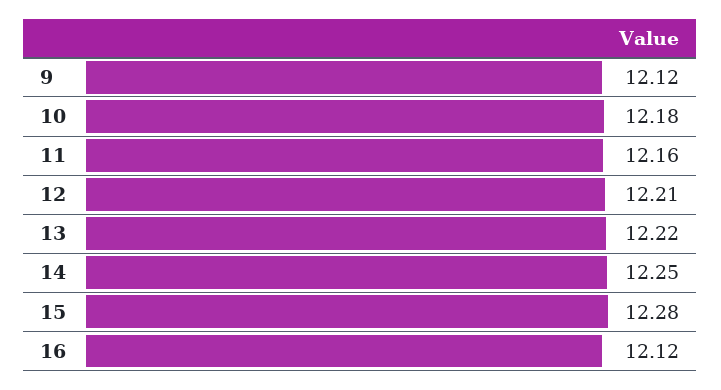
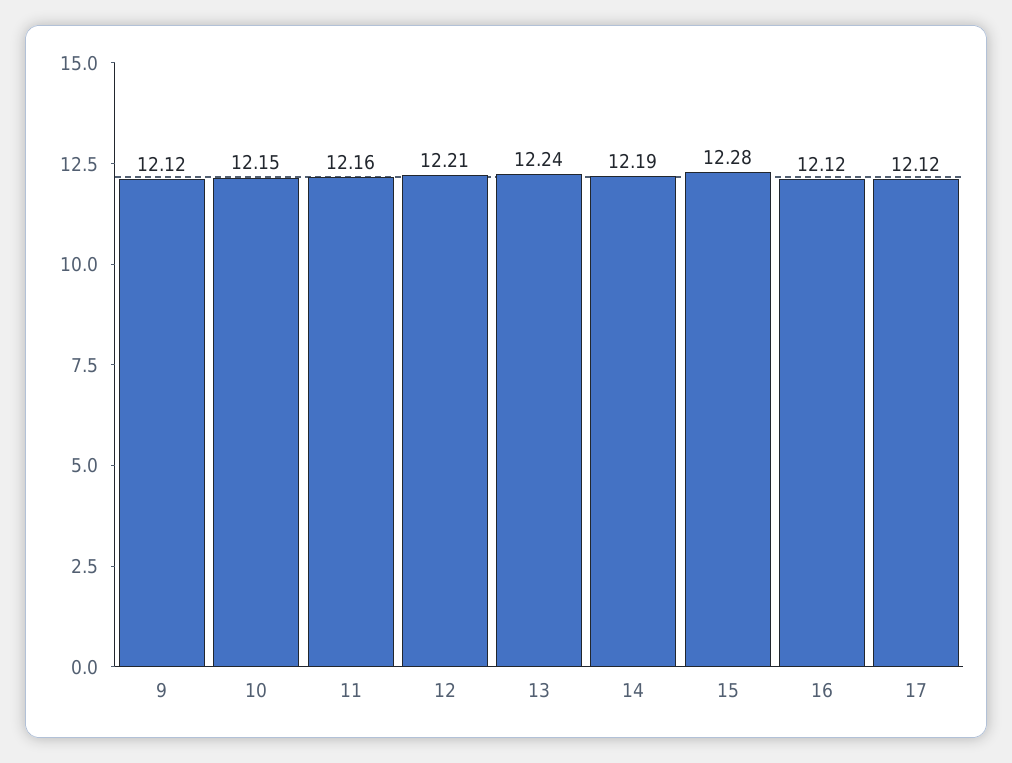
  {
    "9": 12.12,
-   "10": 12.18,
+   "10": 12.15,
    "11": 12.16,
    "12": 12.21,
-   "13": 12.22,
+   "13": 12.24,
-   "14": 12.25,
+   "14": 12.19,
    "15": 12.28,
-   "16": 12.12
+   "16": 12.12,
+   "17": 12.12
  }

